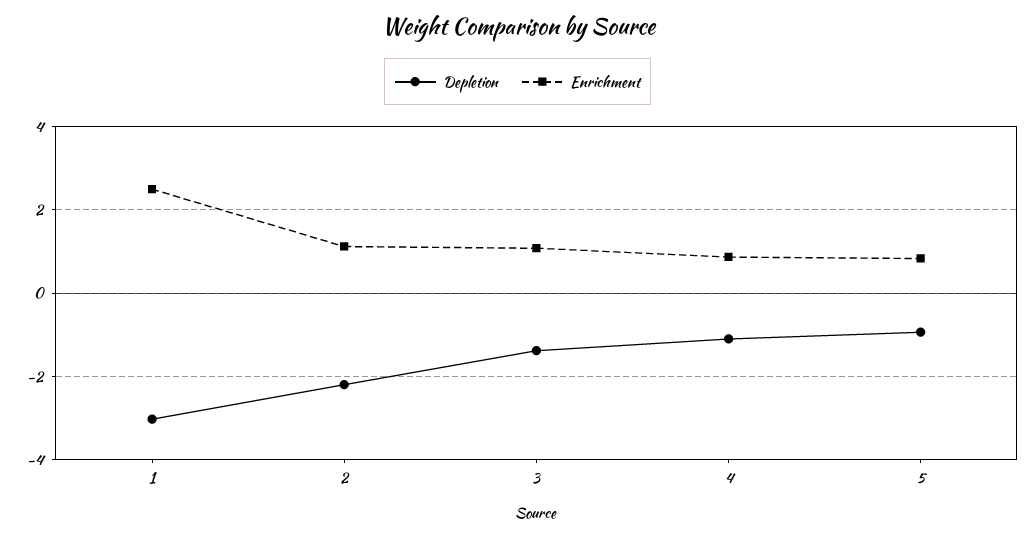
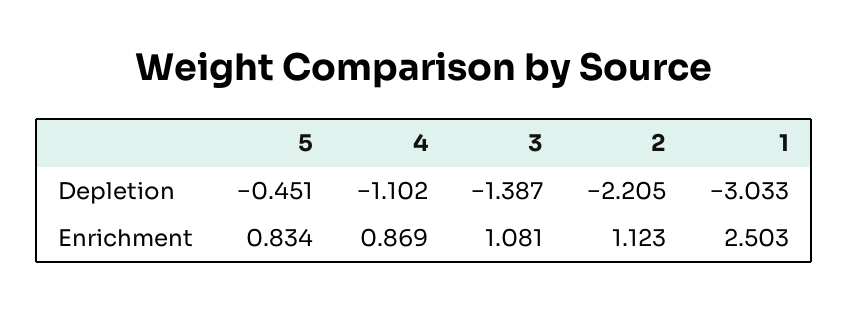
  {
    "Depletion": {
      "1": -3.033,
      "2": -2.205,
      "3": -1.387,
      "4": -1.102,
-     "5": -1
+     "5": -0.451
    },
    "Enrichment": {
      "1": 2.503,
      "2": 1.123,
      "3": 1.081,
      "4": 0.869,
      "5": 0.834
    }
  }

